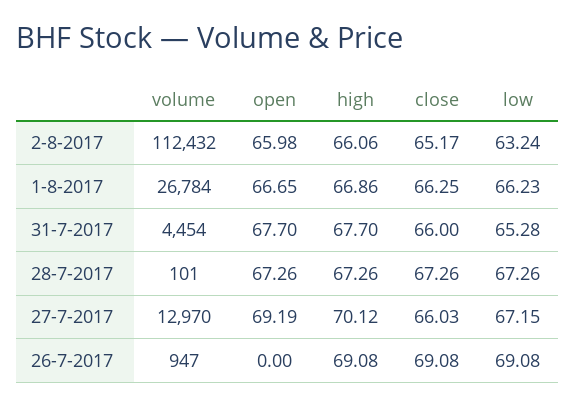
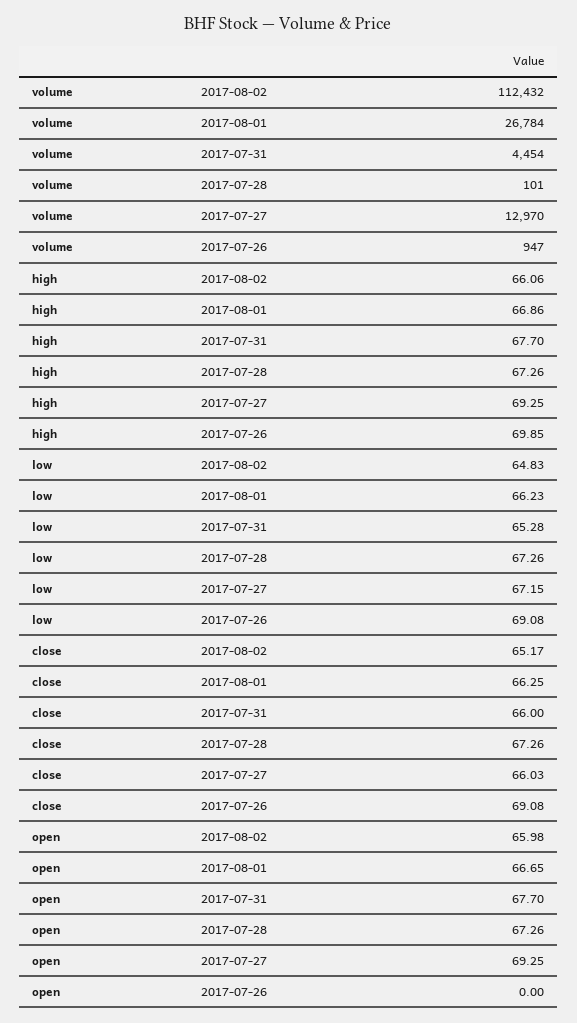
  {
    "volume": {
      "2-8-2017": 112432,
      "1-8-2017": 26784,
      "31-7-2017": 4454,
      "28-7-2017": 101,
      "27-7-2017": 12970,
      "26-7-2017": 947
    },
    "open": {
      "2-8-2017": 65.98,
      "1-8-2017": 66.65,
      "31-7-2017": 67.7,
      "28-7-2017": 67.26,
-     "27-7-2017": 69.19,
+     "27-7-2017": 69.25,
      "26-7-2017": 0
    },
    "high": {
      "2-8-2017": 66.06,
      "1-8-2017": 66.86,
      "31-7-2017": 67.7,
      "28-7-2017": 67.26,
-     "27-7-2017": 70.12,
+     "27-7-2017": 69.25,
-     "26-7-2017": 69.08
+     "26-7-2017": 69.85
    },
    "close": {
      "2-8-2017": 65.17,
      "1-8-2017": 66.25,
      "31-7-2017": 66,
      "28-7-2017": 67.26,
      "27-7-2017": 66.03,
      "26-7-2017": 69.08
    },
    "low": {
-     "2-8-2017": 63.24,
+     "2-8-2017": 64.83,
      "1-8-2017": 66.23,
      "31-7-2017": 65.28,
      "28-7-2017": 67.26,
      "27-7-2017": 67.15,
      "26-7-2017": 69.08
    }
  }

